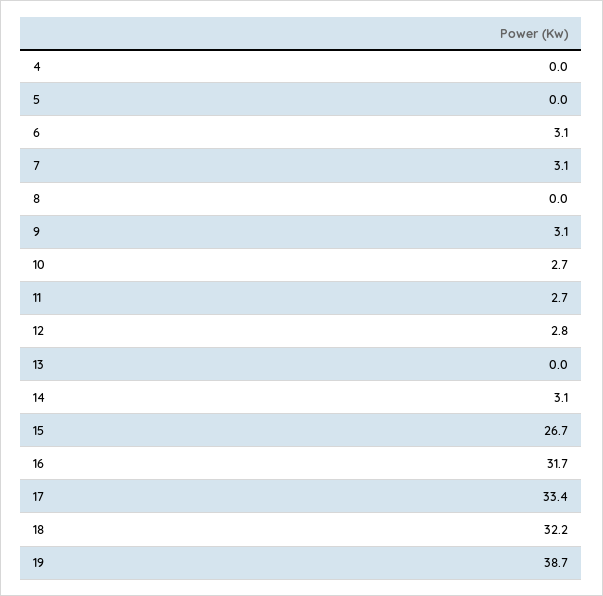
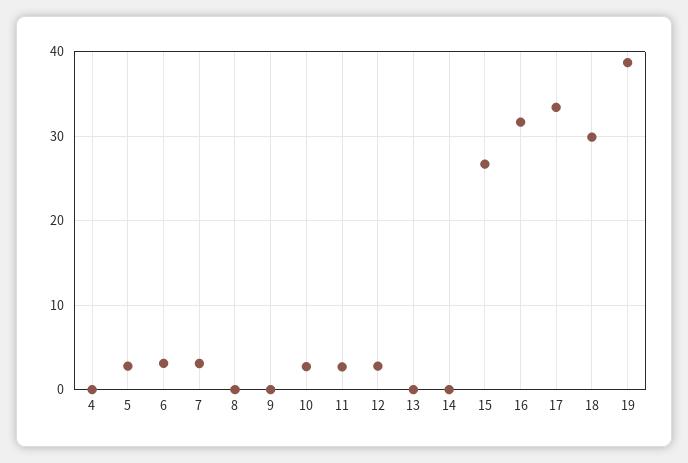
  {
    "4": 0,
-   "5": 0,
+   "5": 3,
    "6": 3.1,
    "7": 3.1,
    "8": 0,
-   "9": 3.1,
+   "9": 0,
    "10": 2.7,
    "11": 2.7,
    "12": 2.8,
    "13": 0,
-   "14": 3.1,
+   "14": 0,
    "15": 26.7,
    "16": 31.7,
    "17": 33.4,
-   "18": 32.2,
+   "18": 30,
    "19": 38.7
  }

